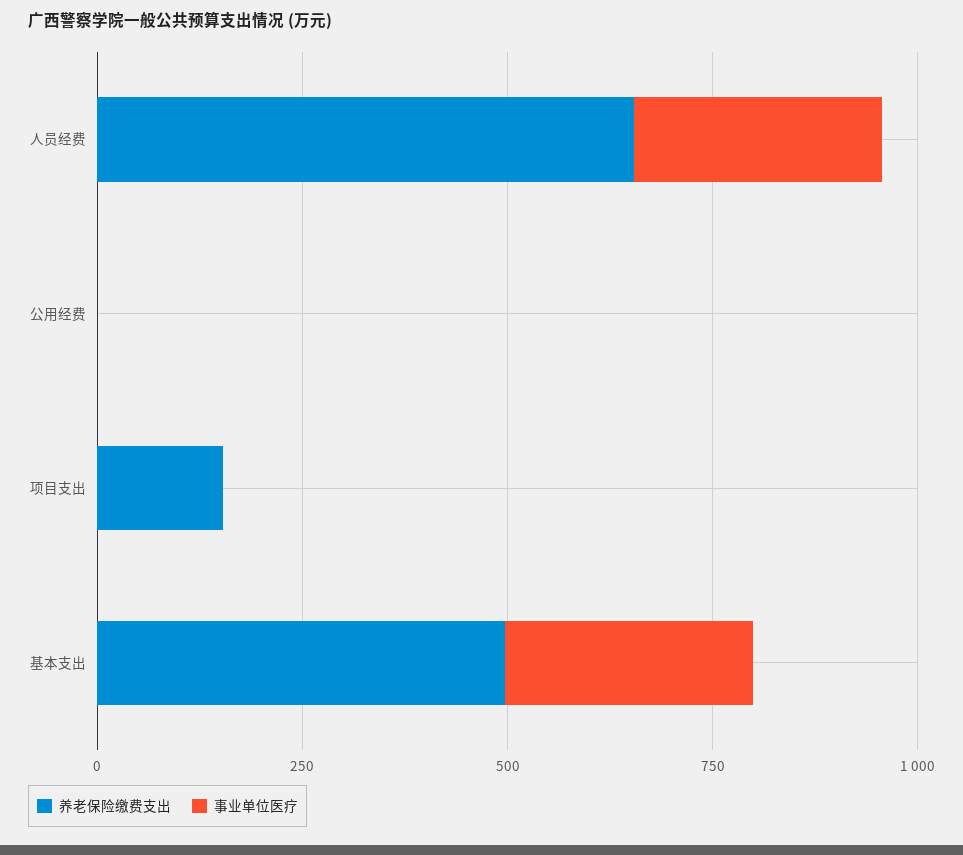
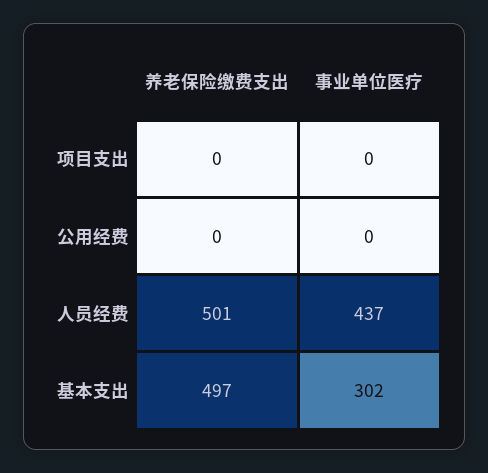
  {
    "养老保险缴费支出": {
-     "人员经费": 650,
+     "人员经费": 501,
      "公用经费": 0,
-     "项目支出": 150,
+     "项目支出": 0,
      "基本支出": 497
    },
    "事业单位医疗": {
-     "人员经费": 300,
+     "人员经费": 437,
      "公用经费": 0,
      "项目支出": 0,
      "基本支出": 302
    }
  }

